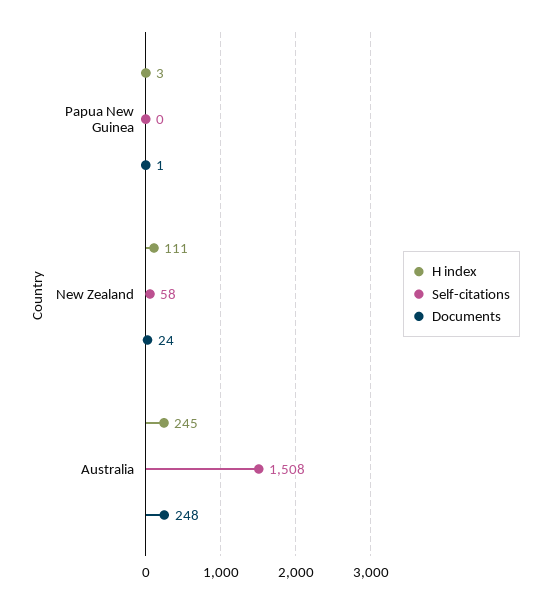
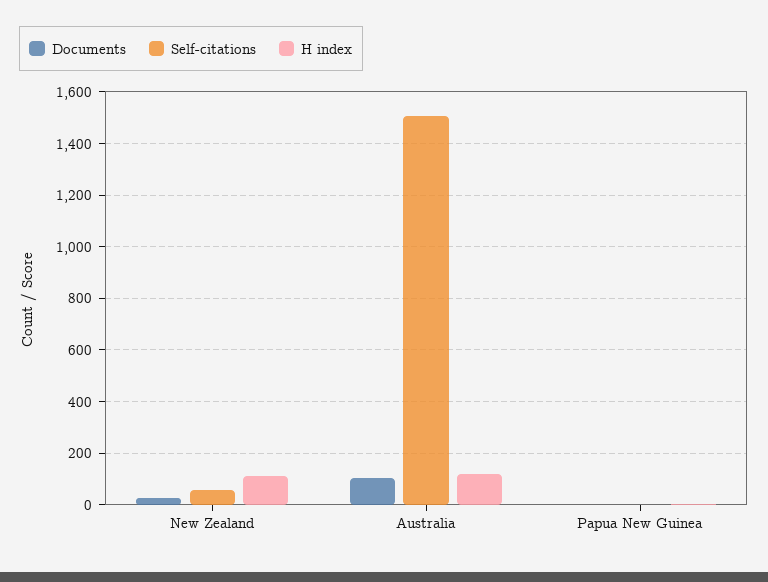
  {
    "H index": {
      "Papua New Guinea": 3,
      "New Zealand": 111,
-     "Australia": 245
+     "Australia": 125
    },
    "Self-citations": {
      "Papua New Guinea": 0,
      "New Zealand": 58,
      "Australia": 1508
    },
    "Documents": {
      "Papua New Guinea": 1,
      "New Zealand": 24,
-     "Australia": 248
+     "Australia": 100
    }
  }

